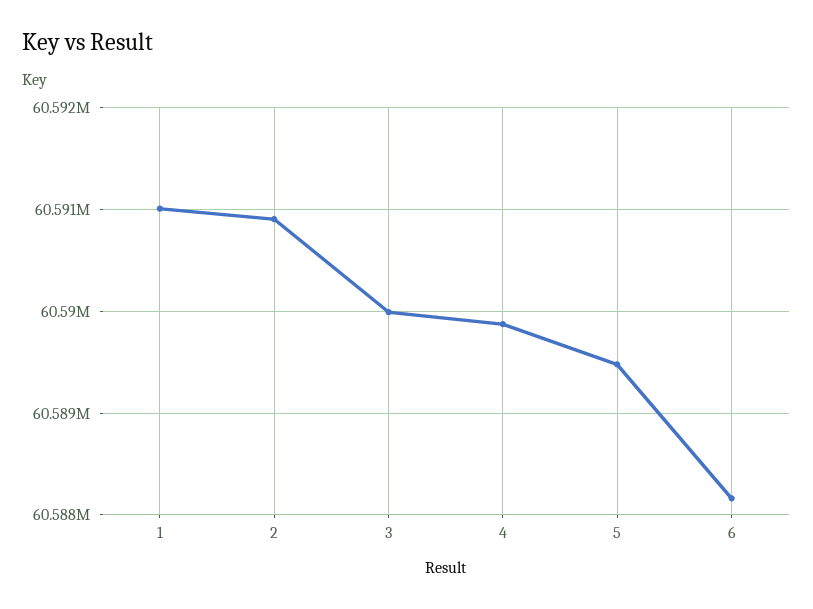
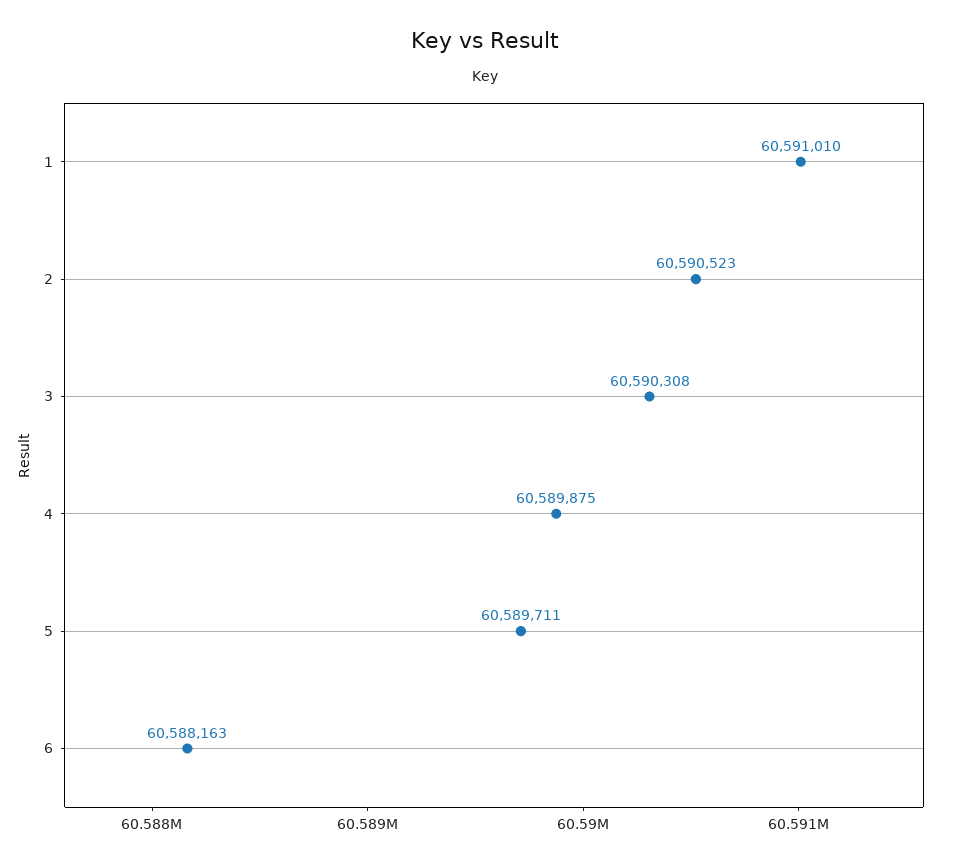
  {
    "1": 60591010,
-   "2": 60590900,
+   "2": 60590523,
-   "3": 60590000,
+   "3": 60590308,
    "4": 60589875,
-   "5": 60589500,
+   "5": 60589711,
    "6": 60588163
  }

